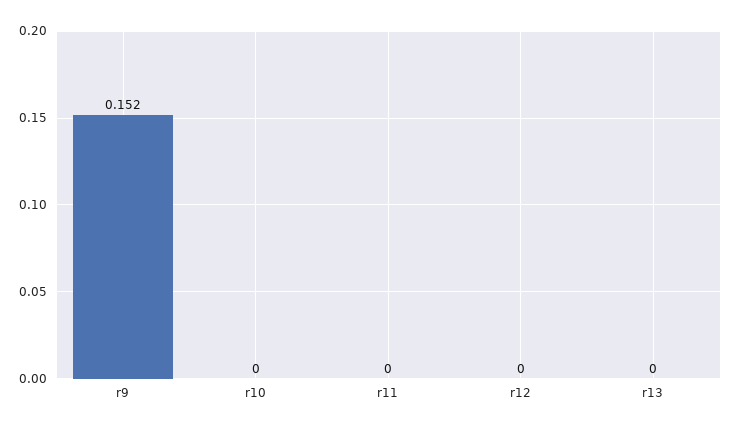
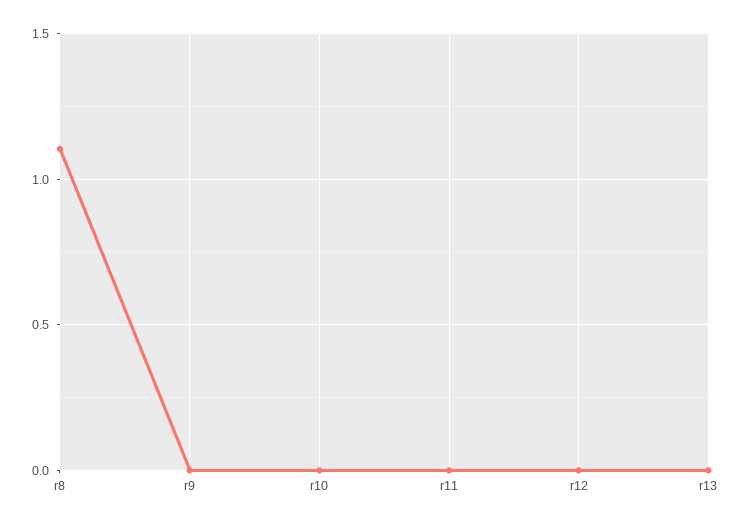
  {
-   "r9": 0.152,
+   "r9": 0,
    "r10": 0,
    "r11": 0,
    "r12": 0,
-   "r13": 0
+   "r13": 0,
+   "r8": 1.1
  }

